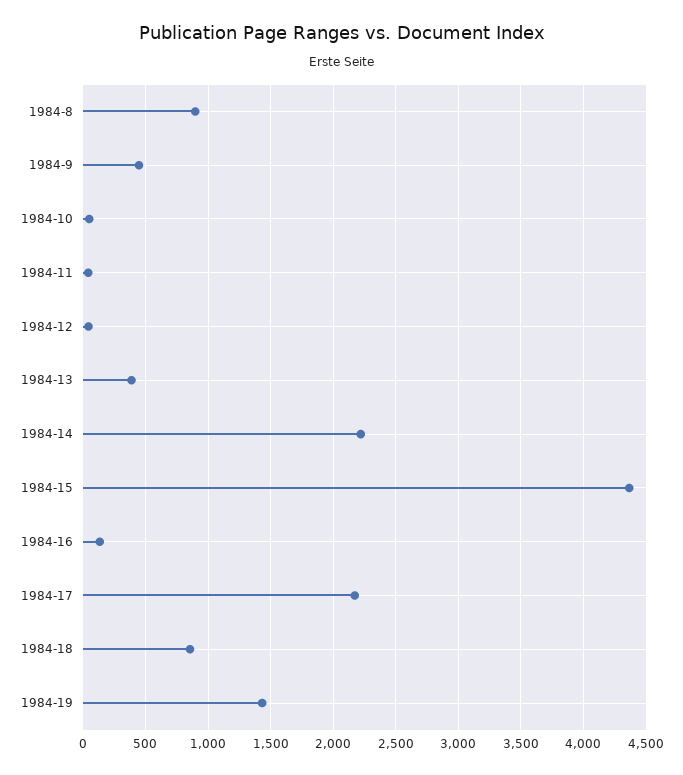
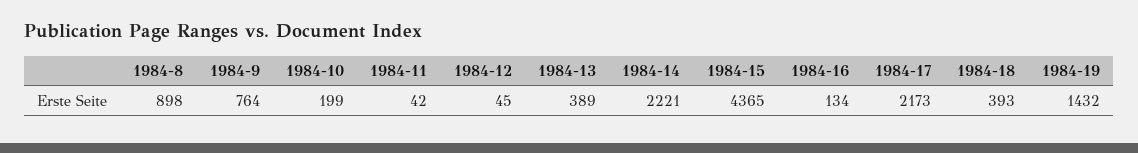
  {
    "1984-8": 898,
-   "1984-9": 450,
+   "1984-9": 764,
-   "1984-10": 50,
+   "1984-10": 199,
    "1984-11": 42,
    "1984-12": 45,
    "1984-13": 389,
    "1984-14": 2221,
    "1984-15": 4365,
    "1984-16": 134,
    "1984-17": 2173,
-   "1984-18": 850,
+   "1984-18": 393,
    "1984-19": 1432
  }

